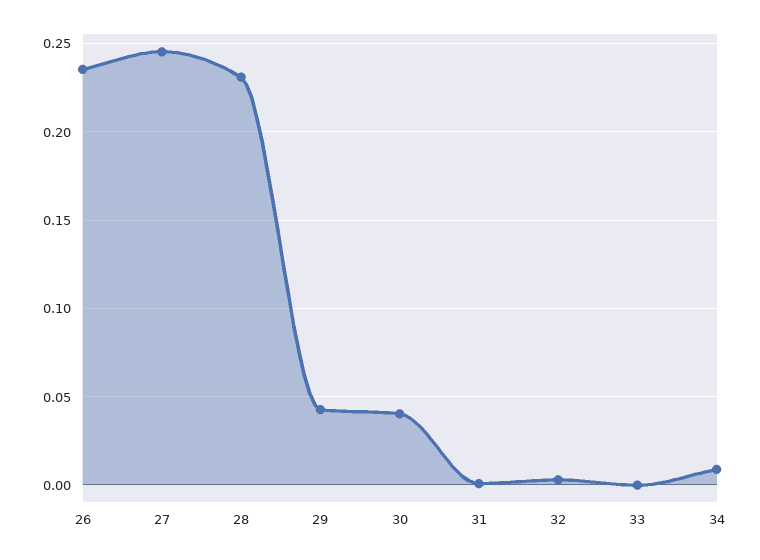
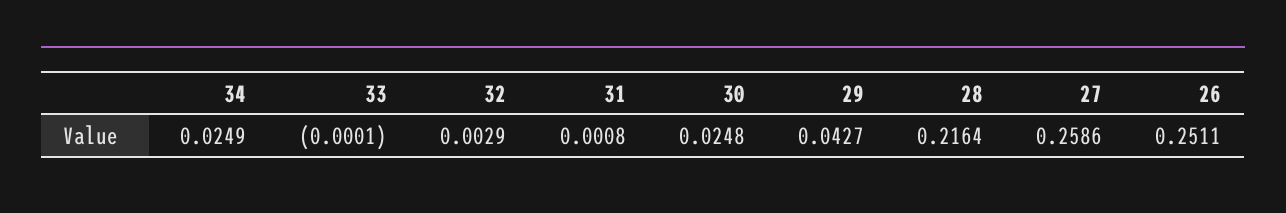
  {
-   "26": 0.235,
+   "26": 0.2511,
-   "27": 0.245,
+   "27": 0.2586,
-   "28": 0.23,
+   "28": 0.2164,
    "29": 0.0427,
-   "30": 0.04,
+   "30": 0.0248,
    "31": 0.0008,
    "32": 0.0029,
    "33": -0.0001,
-   "34": 0.01
+   "34": 0.0249
  }

